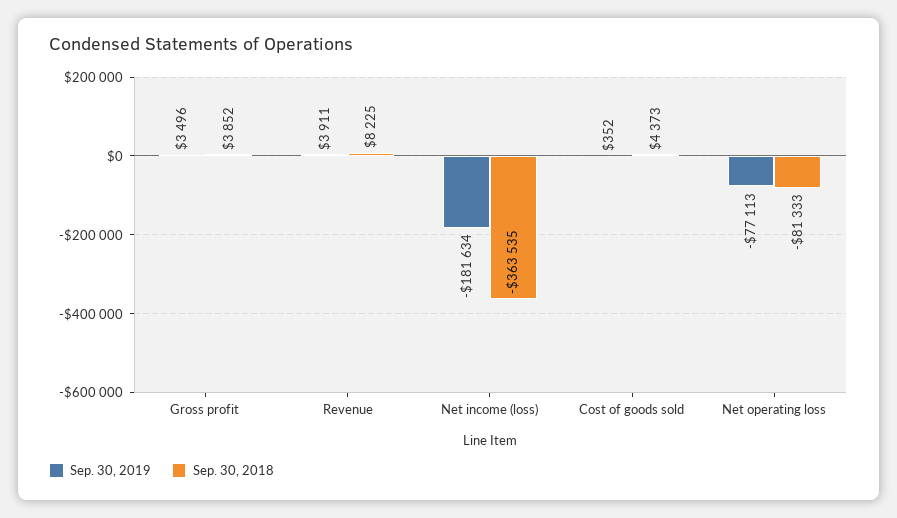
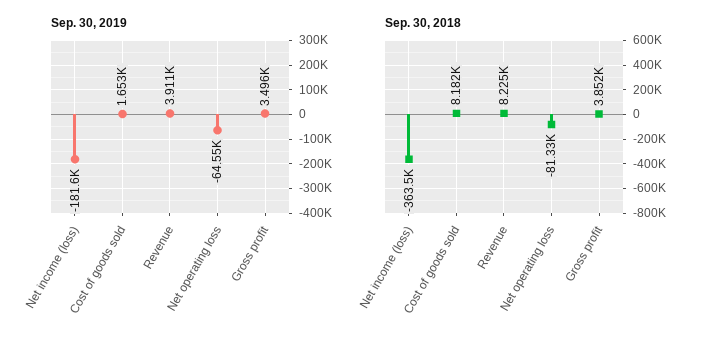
  {
    "Sep. 30, 2019": {
      "Gross profit": 3496,
      "Revenue": 3911,
      "Net income (loss)": -181634,
-     "Cost of goods sold": 352,
+     "Cost of goods sold": 1653,
-     "Net operating loss": -77113
+     "Net operating loss": -64550
    },
    "Sep. 30, 2018": {
      "Gross profit": 3852,
      "Revenue": 8225,
      "Net income (loss)": -363535,
-     "Cost of goods sold": 4373,
+     "Cost of goods sold": 8182,
      "Net operating loss": -81333
    }
  }

